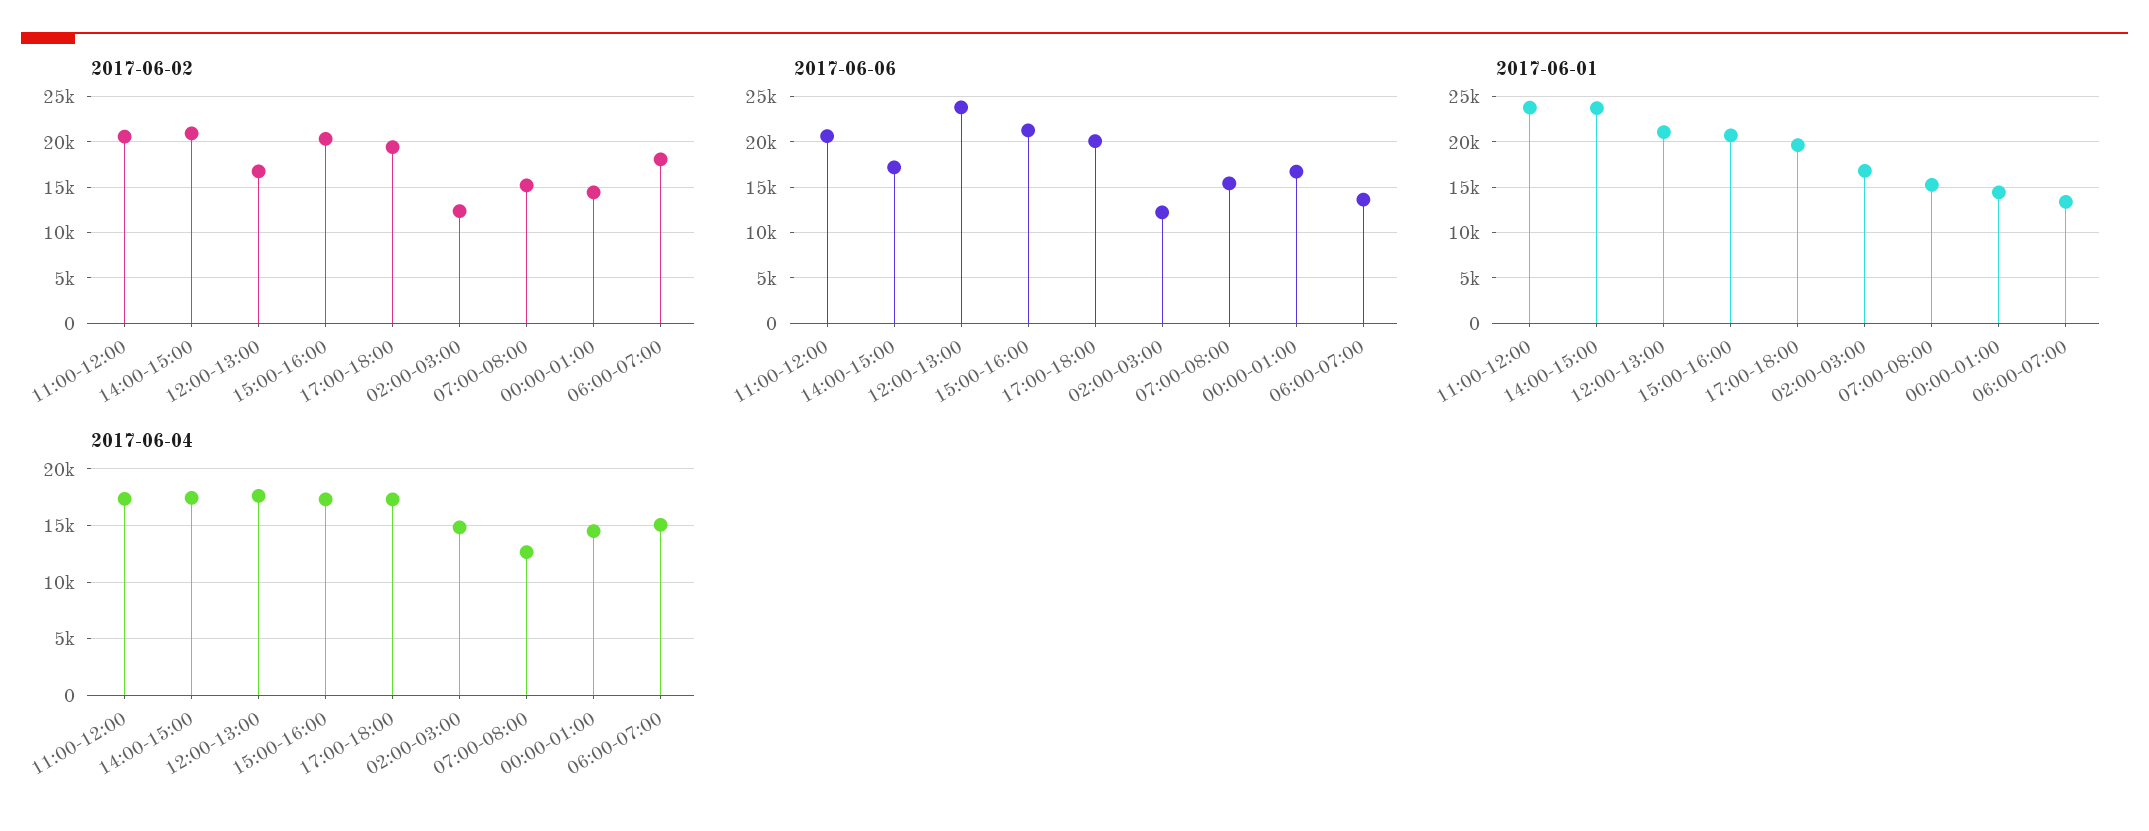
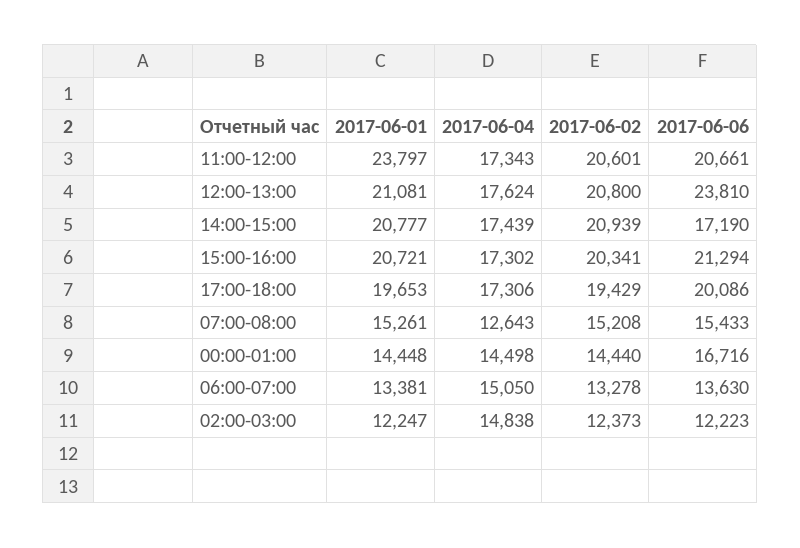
  {
    "2017-06-02": {
      "11:00-12:00": 20601,
      "14:00-15:00": 20939,
-     "12:00-13:00": 17000,
+     "12:00-13:00": 20800,
      "15:00-16:00": 20341,
      "17:00-18:00": 19429,
      "02:00-03:00": 12373,
      "07:00-08:00": 15208,
      "00:00-01:00": 14440,
-     "06:00-07:00": 18000
+     "06:00-07:00": 13278
    },
    "2017-06-06": {
      "11:00-12:00": 20661,
      "14:00-15:00": 17190,
      "12:00-13:00": 23810,
      "15:00-16:00": 21294,
      "17:00-18:00": 20086,
      "02:00-03:00": 12223,
      "07:00-08:00": 15433,
      "00:00-01:00": 16716,
      "06:00-07:00": 13630
    },
    "2017-06-01": {
      "11:00-12:00": 23797,
-     "14:00-15:00": 24000,
+     "14:00-15:00": 20777,
      "12:00-13:00": 21081,
      "15:00-16:00": 20721,
      "17:00-18:00": 19653,
-     "02:00-03:00": 17000,
+     "02:00-03:00": 12247,
      "07:00-08:00": 15261,
      "00:00-01:00": 14448,
      "06:00-07:00": 13381
    },
    "2017-06-04": {
      "11:00-12:00": 17343,
      "14:00-15:00": 17439,
      "12:00-13:00": 17624,
      "15:00-16:00": 17302,
      "17:00-18:00": 17306,
      "02:00-03:00": 14838,
      "07:00-08:00": 12643,
      "00:00-01:00": 14498,
      "06:00-07:00": 15050
    }
  }

